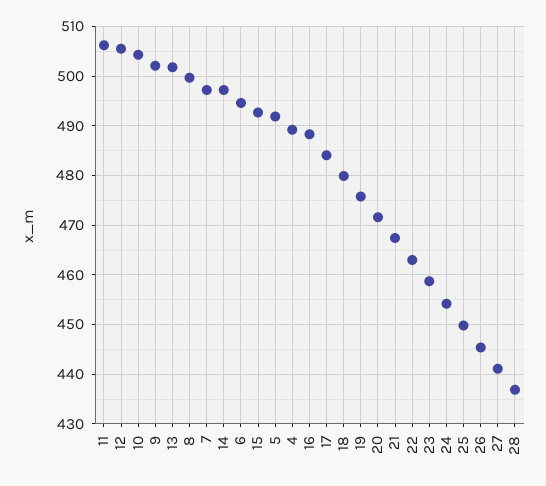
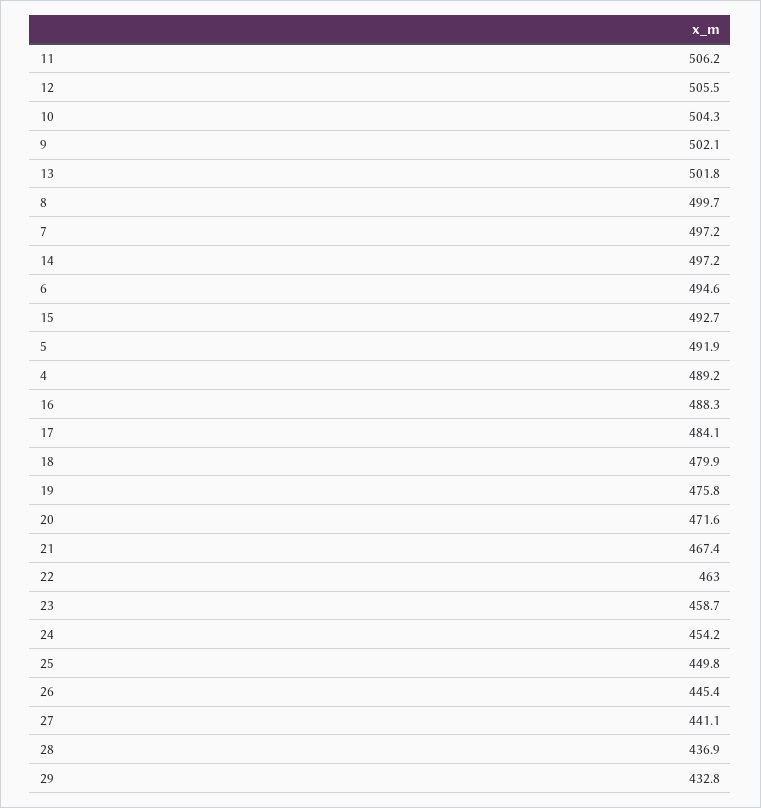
  {
    "11": 506.2,
    "12": 505.5,
    "10": 504.3,
    "9": 502.1,
    "13": 501.8,
    "8": 499.7,
    "7": 497.2,
    "14": 497.2,
    "6": 494.6,
    "15": 492.7,
    "5": 491.9,
    "4": 489.2,
    "16": 488.3,
    "17": 484.1,
    "18": 479.9,
    "19": 475.8,
    "20": 471.6,
    "21": 467.4,
    "22": 463,
    "23": 458.7,
    "24": 454.2,
    "25": 449.8,
    "26": 445.4,
    "27": 441.1,
-   "28": 436.9
+   "28": 436.9,
+   "29": 432.8
  }

